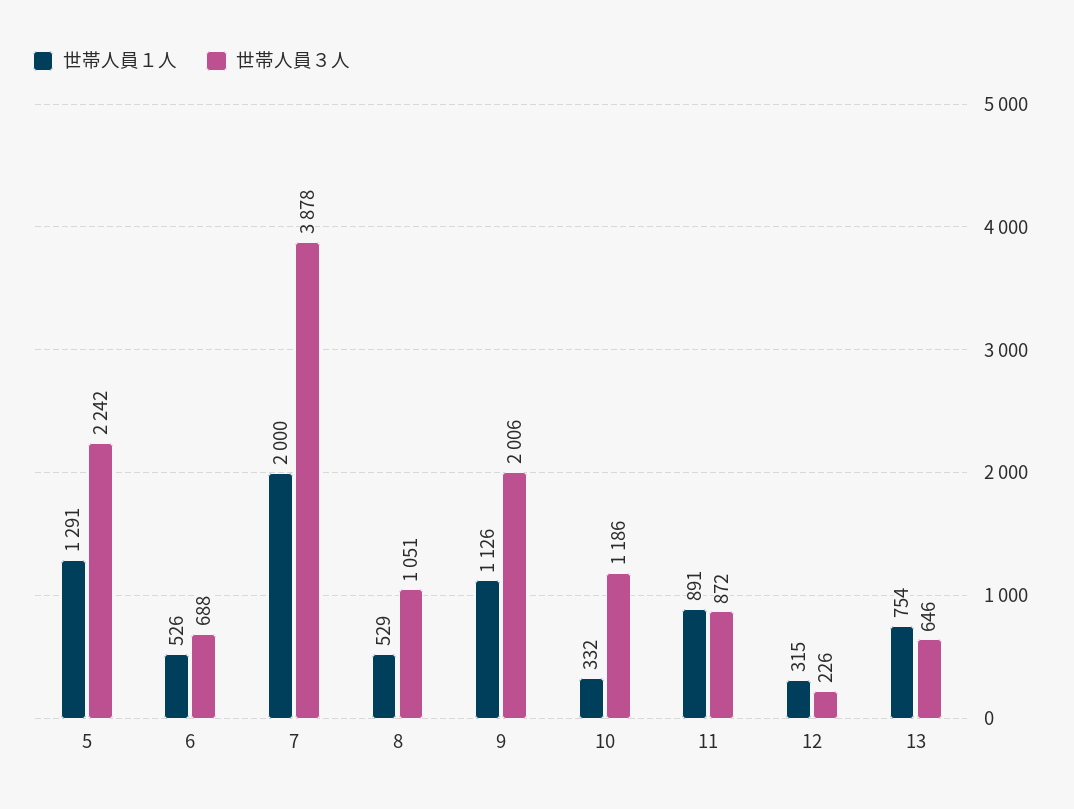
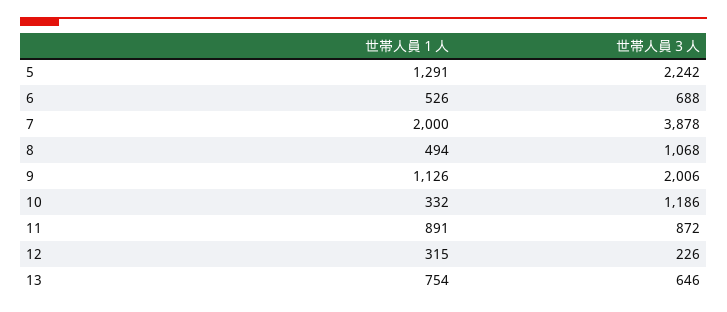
  {
    "世帯人員１人": {
      "5": 1291,
      "6": 526,
      "7": 2000,
-     "8": 529,
+     "8": 494,
      "9": 1126,
      "10": 332,
      "11": 891,
      "12": 315,
      "13": 754
    },
    "世帯人員３人": {
      "5": 2242,
      "6": 688,
      "7": 3878,
-     "8": 1051,
+     "8": 1068,
      "9": 2006,
      "10": 1186,
      "11": 872,
      "12": 226,
      "13": 646
    }
  }

